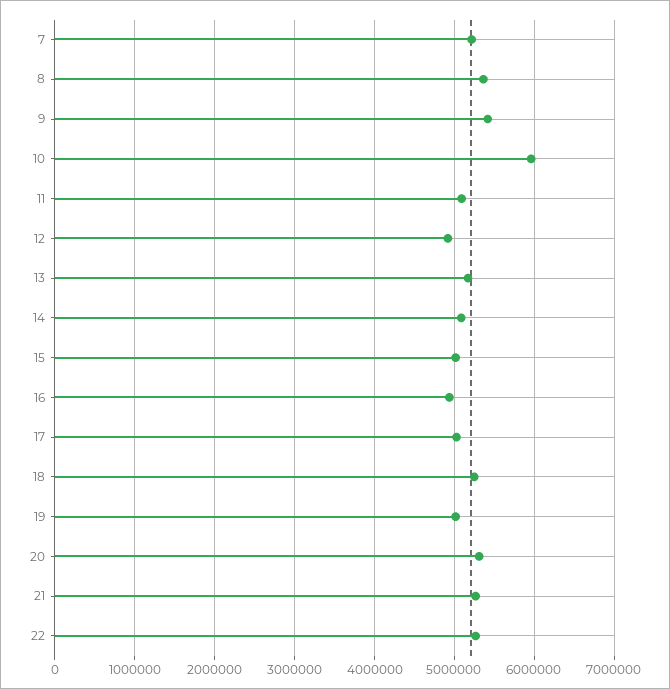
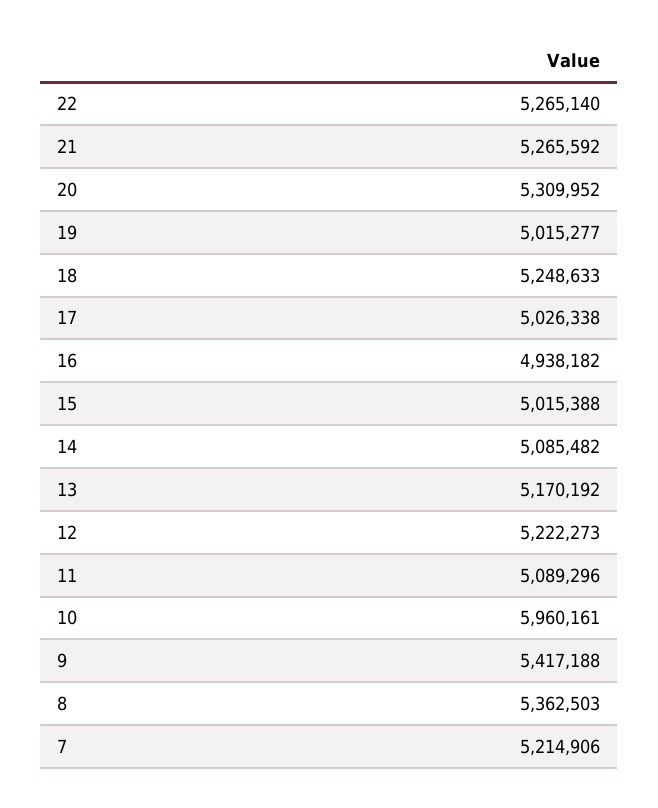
  {
    "7": 5214906,
    "8": 5362503,
    "9": 5417188,
    "10": 5960161,
    "11": 5089296,
-   "12": 4900000,
+   "12": 5222273,
    "13": 5170192,
    "14": 5085482,
    "15": 5015388,
    "16": 4938182,
    "17": 5026338,
    "18": 5248633,
    "19": 5015277,
    "20": 5309952,
    "21": 5265592,
    "22": 5265140
  }

